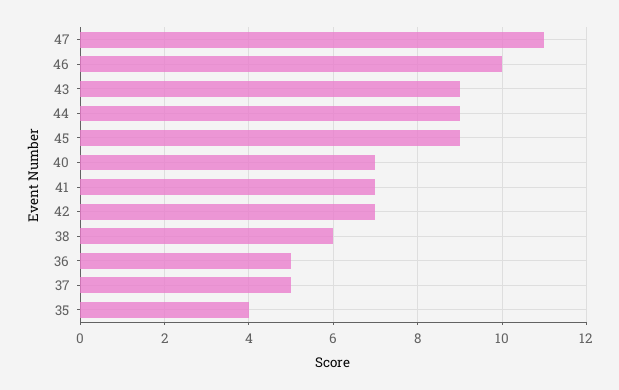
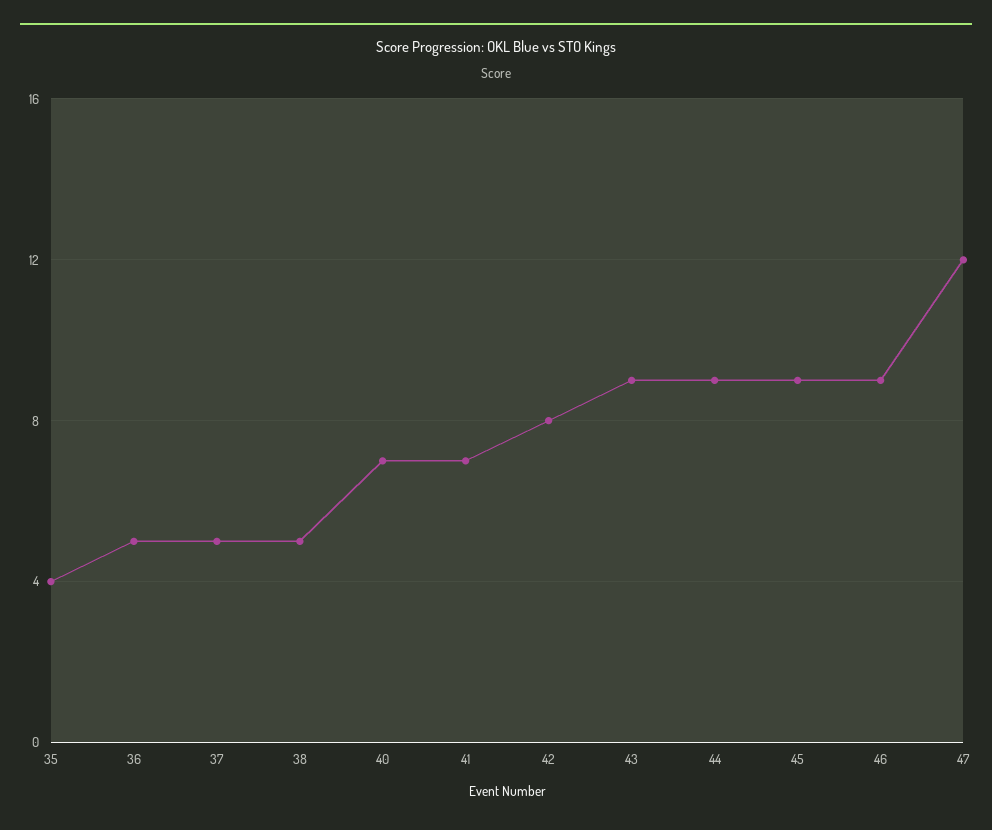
  {
-   "47": 11,
+   "47": 12,
-   "46": 10,
+   "46": 9,
    "43": 9,
    "44": 9,
    "45": 9,
    "40": 7,
    "41": 7,
-   "42": 7,
+   "42": 8,
-   "38": 6,
+   "38": 5,
    "36": 5,
    "37": 5,
    "35": 4
  }

